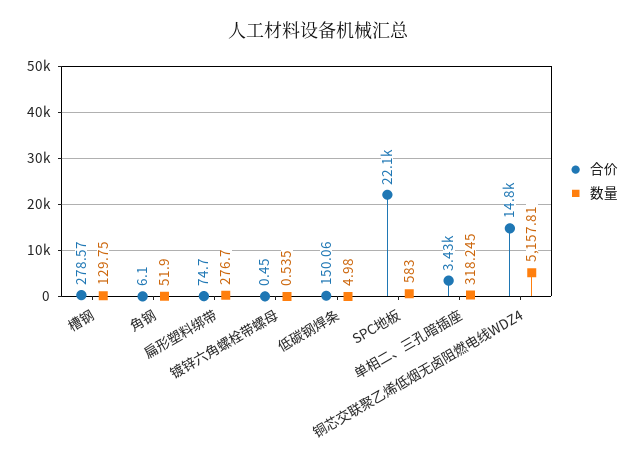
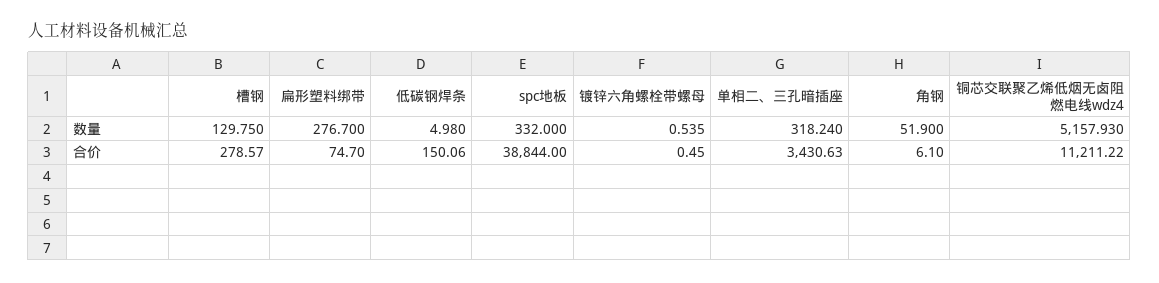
  {
    "合价": {
      "槽钢": 278.57,
      "角钢": 6.1,
      "扁形塑料绑带": 74.7,
      "镀锌六角螺栓带螺母": 0.45,
      "低碳钢焊条": 150.06,
-     "SPC地板": 22100,
+     "SPC地板": 38844,
      "单相二、三孔暗插座": 3430.63,
-     "铜芯交联聚乙烯低烟无卤阻燃电线WDZ4": 14800
+     "铜芯交联聚乙烯低烟无卤阻燃电线WDZ4": 11211.22
    },
    "数量": {
      "槽钢": 129.75,
      "角钢": 51.9,
      "扁形塑料绑带": 276.7,
      "镀锌六角螺栓带螺母": 0.535,
      "低碳钢焊条": 4.98,
-     "SPC地板": 583,
+     "SPC地板": 332,
-     "单相二、三孔暗插座": 318.245,
+     "单相二、三孔暗插座": 318.24,
-     "铜芯交联聚乙烯低烟无卤阻燃电线WDZ4": 5157.81
+     "铜芯交联聚乙烯低烟无卤阻燃电线WDZ4": 5157.93
    }
  }

